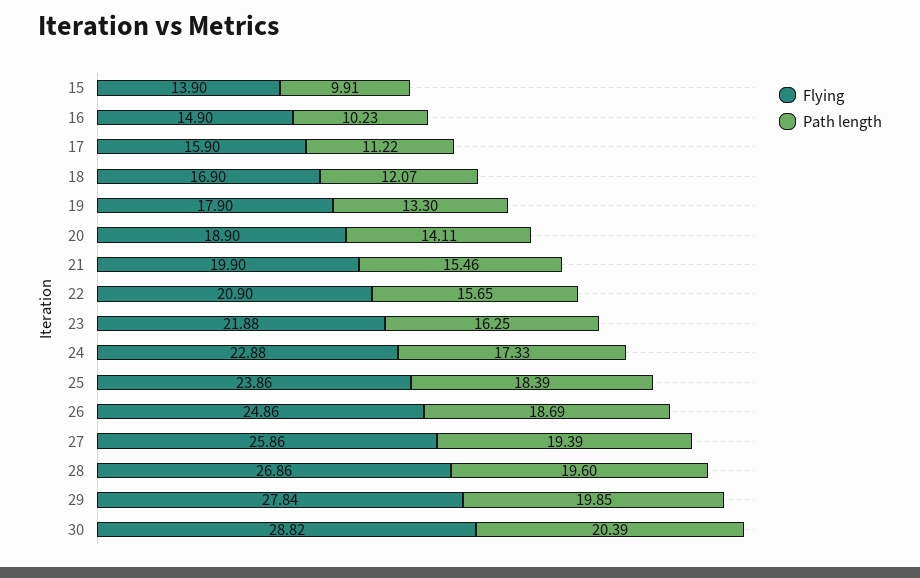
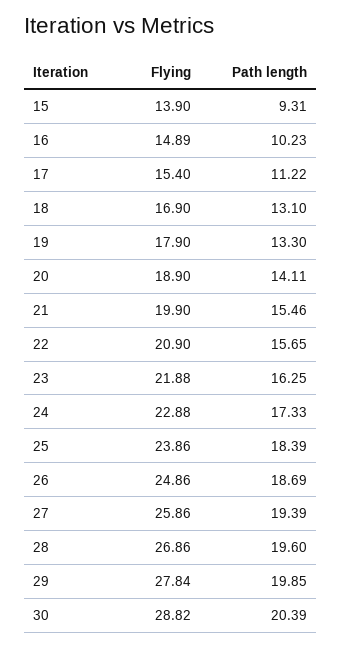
  {
    "Flying": {
      "15": 13.9,
-     "16": 14.9,
+     "16": 14.89,
-     "17": 15.9,
+     "17": 15.4,
      "18": 16.9,
      "19": 17.9,
      "20": 18.9,
      "21": 19.9,
      "22": 20.9,
      "23": 21.88,
      "24": 22.88,
      "25": 23.86,
      "26": 24.86,
      "27": 25.86,
      "28": 26.86,
      "29": 27.84,
      "30": 28.82
    },
    "Path length": {
-     "15": 9.91,
+     "15": 9.31,
      "16": 10.23,
      "17": 11.22,
-     "18": 12.07,
+     "18": 13.1,
      "19": 13.3,
      "20": 14.11,
      "21": 15.46,
      "22": 15.65,
      "23": 16.25,
      "24": 17.33,
      "25": 18.39,
      "26": 18.69,
      "27": 19.39,
      "28": 19.6,
      "29": 19.85,
      "30": 20.39
    }
  }

